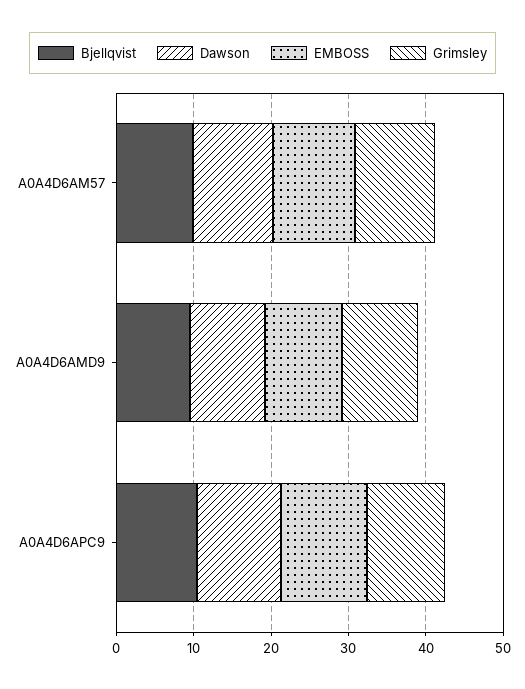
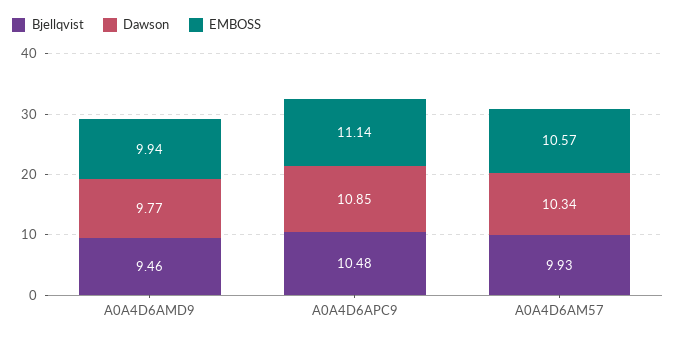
  {
    "Bjellqvist": {
      "A0A4D6AM57": 9.93,
      "A0A4D6AMD9": 9.46,
      "A0A4D6APC9": 10.48
    },
    "Dawson": {
      "A0A4D6AM57": 10.34,
      "A0A4D6AMD9": 9.77,
      "A0A4D6APC9": 10.85
    },
    "EMBOSS": {
      "A0A4D6AM57": 10.57,
      "A0A4D6AMD9": 9.94,
      "A0A4D6APC9": 11.14
-   },
+   }
-   "Grimsley": {
-     "A0A4D6AM57": 10,
-     "A0A4D6AMD9": 10,
-     "A0A4D6APC9": 10
-   }
  }

